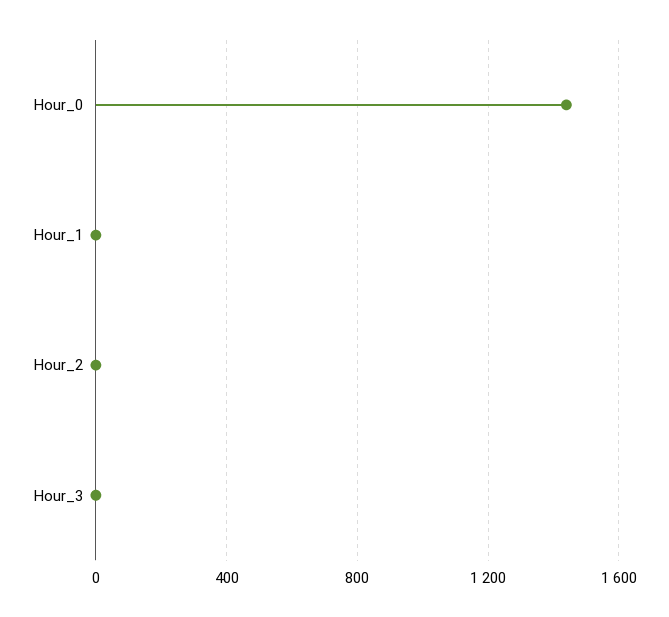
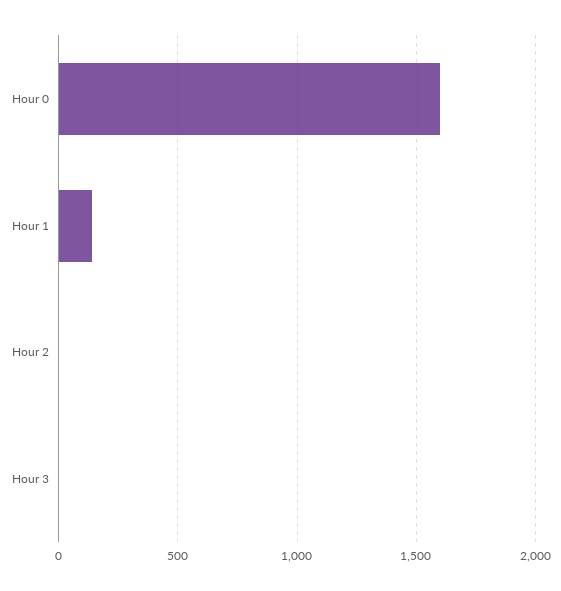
  {
-   "Hour_0": 1450,
+   "Hour_0": 1600,
-   "Hour_1": 0,
+   "Hour_1": 150,
    "Hour_2": 0,
    "Hour_3": 0
  }

